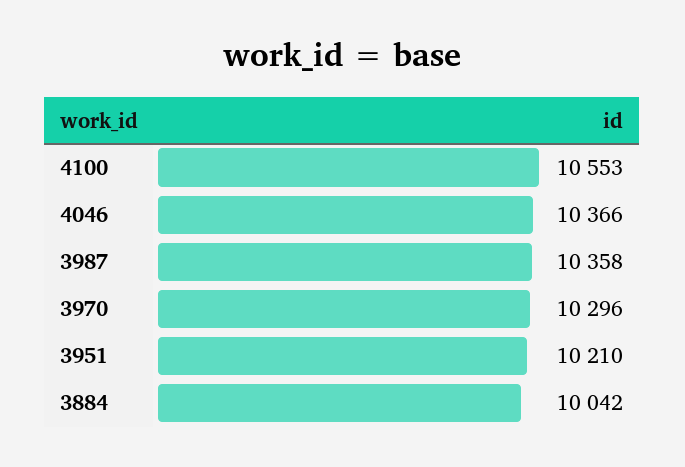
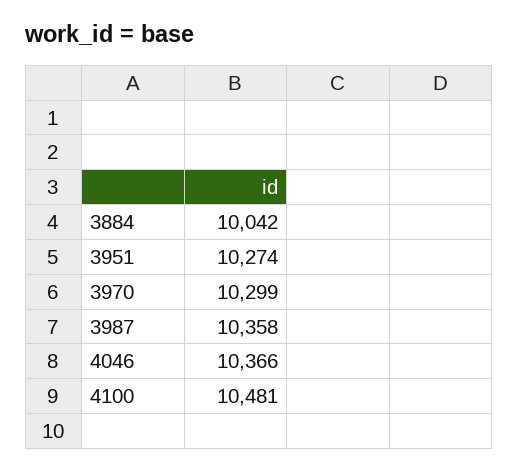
  {
-   "4100": 10553,
+   "4100": 10481,
    "4046": 10366,
    "3987": 10358,
-   "3970": 10296,
+   "3970": 10299,
-   "3951": 10210,
+   "3951": 10274,
    "3884": 10042
  }

